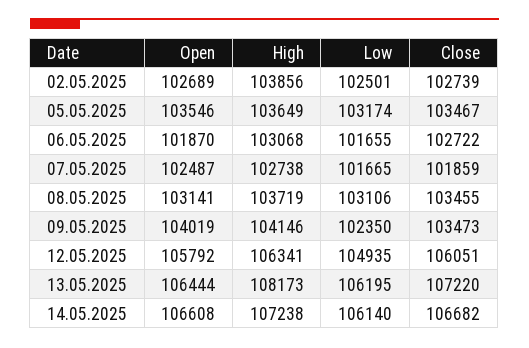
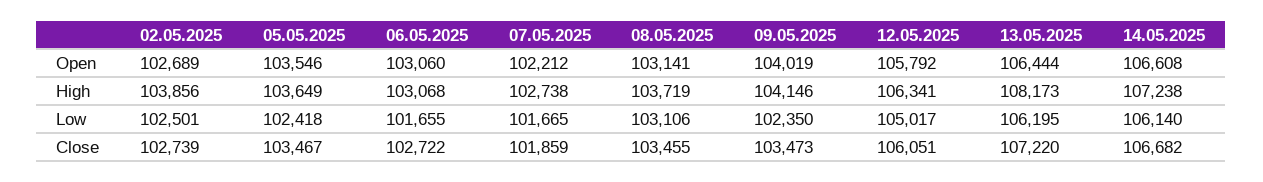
  {
    "Open": {
      "02.05.2025": 102689,
      "05.05.2025": 103546,
-     "06.05.2025": 101870,
+     "06.05.2025": 103060,
-     "07.05.2025": 102487,
+     "07.05.2025": 102212,
      "08.05.2025": 103141,
      "09.05.2025": 104019,
      "12.05.2025": 105792,
      "13.05.2025": 106444,
      "14.05.2025": 106608
    },
    "High": {
      "02.05.2025": 103856,
      "05.05.2025": 103649,
      "06.05.2025": 103068,
      "07.05.2025": 102738,
      "08.05.2025": 103719,
      "09.05.2025": 104146,
      "12.05.2025": 106341,
      "13.05.2025": 108173,
      "14.05.2025": 107238
    },
    "Low": {
      "02.05.2025": 102501,
-     "05.05.2025": 103174,
+     "05.05.2025": 102418,
      "06.05.2025": 101655,
      "07.05.2025": 101665,
      "08.05.2025": 103106,
      "09.05.2025": 102350,
-     "12.05.2025": 104935,
+     "12.05.2025": 105017,
      "13.05.2025": 106195,
      "14.05.2025": 106140
    },
    "Close": {
      "02.05.2025": 102739,
      "05.05.2025": 103467,
      "06.05.2025": 102722,
      "07.05.2025": 101859,
      "08.05.2025": 103455,
      "09.05.2025": 103473,
      "12.05.2025": 106051,
      "13.05.2025": 107220,
      "14.05.2025": 106682
    }
  }

